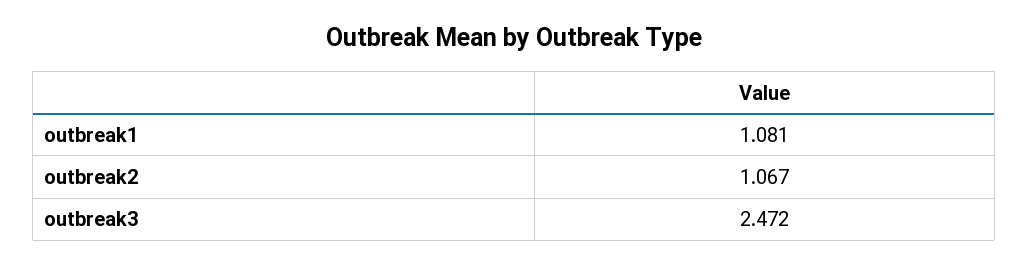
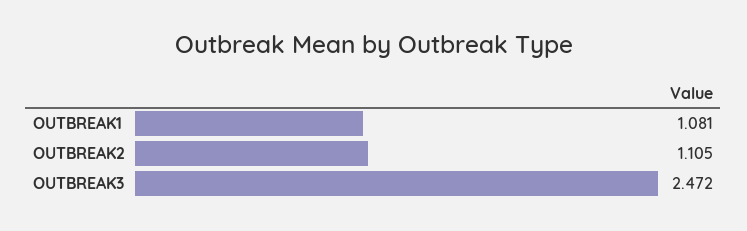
  {
    "outbreak1": 1.081,
-   "outbreak2": 1.067,
+   "outbreak2": 1.105,
    "outbreak3": 2.472
  }

